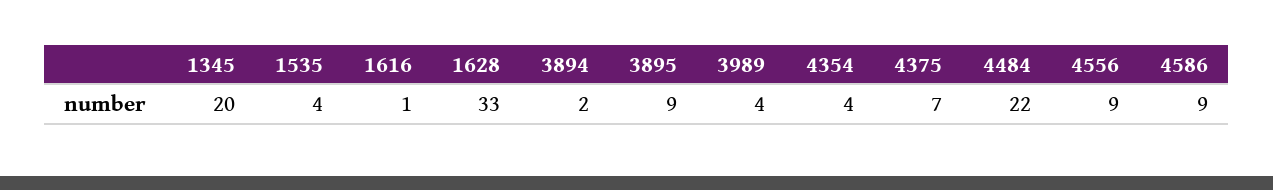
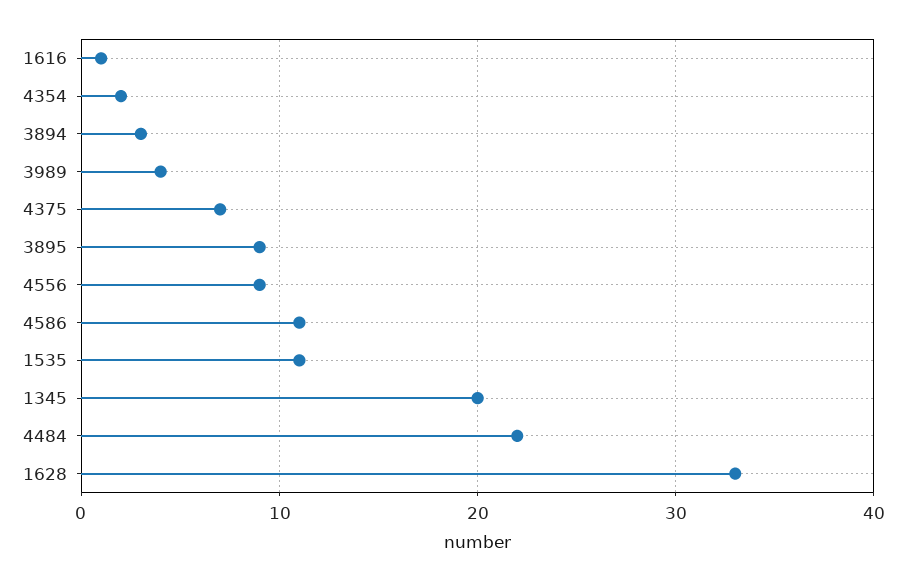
  {
    "1345": 20,
-   "1535": 4,
+   "1535": 11,
    "1616": 1,
    "1628": 33,
-   "3894": 2,
+   "3894": 3,
    "3895": 9,
    "3989": 4,
-   "4354": 4,
+   "4354": 2,
    "4375": 7,
    "4484": 22,
    "4556": 9,
-   "4586": 9
+   "4586": 11
  }

